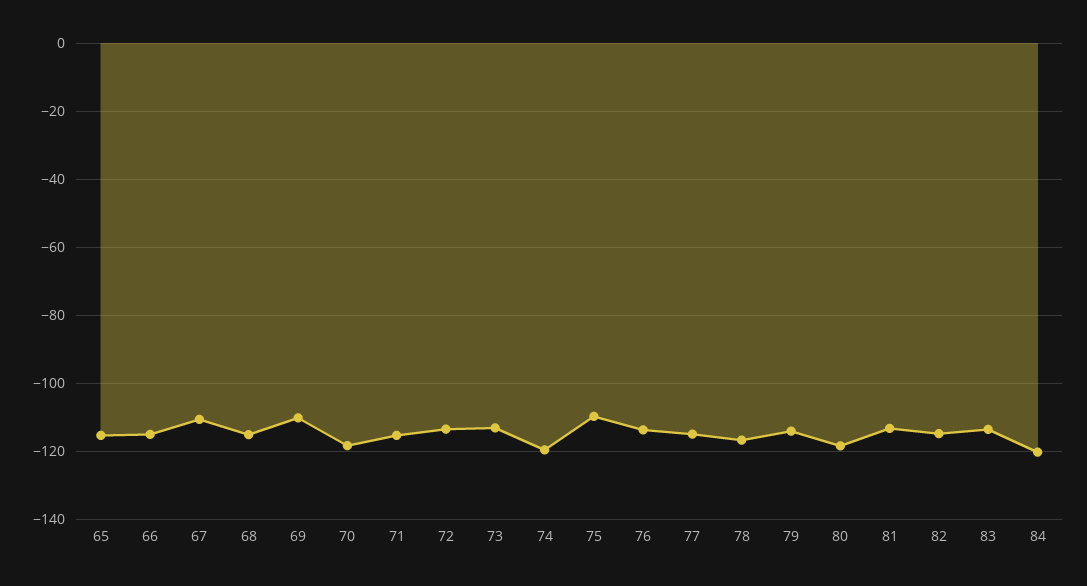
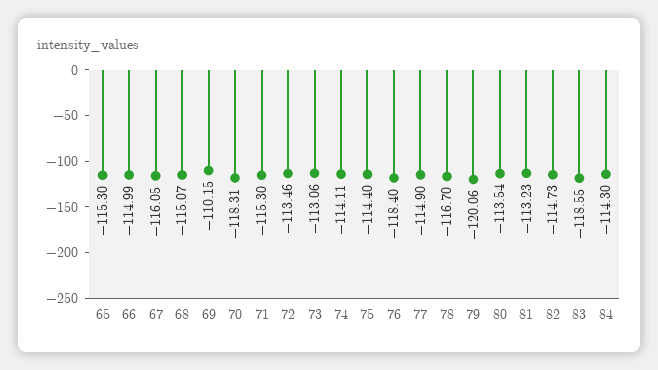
  {
    "65": -115.3,
    "66": -114.99,
-   "67": -110,
+   "67": -116.05,
    "68": -115.07,
    "69": -110.15,
    "70": -118.31,
    "71": -115.3,
    "72": -113.46,
    "73": -113.06,
-   "74": -120,
+   "74": -114.11,
-   "75": -110,
+   "75": -114.4,
-   "76": -114,
+   "76": -118.4,
    "77": -114.9,
    "78": -116.7,
-   "79": -114,
+   "79": -120.06,
-   "80": -118,
+   "80": -113.54,
    "81": -113.23,
    "82": -114.73,
-   "83": -114,
+   "83": -118.55,
-   "84": -120
+   "84": -114.3
  }

